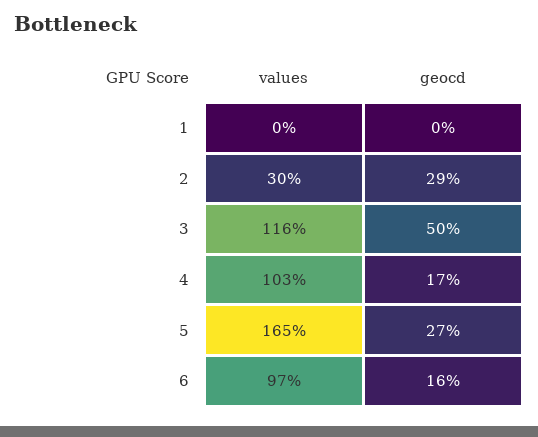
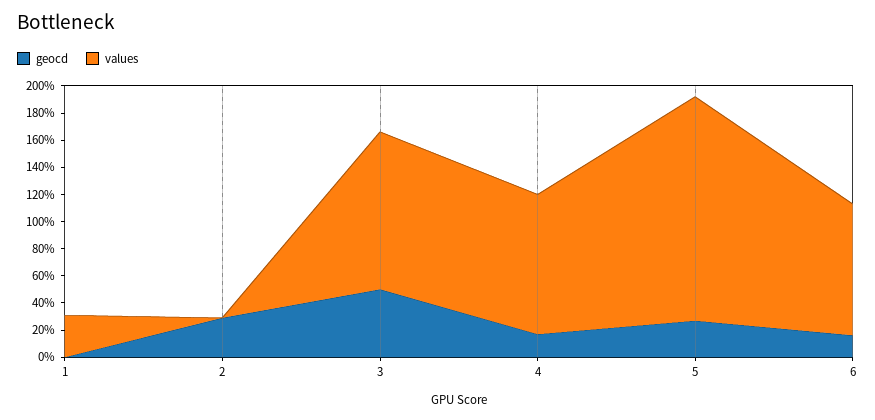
  {
    "values": {
-     "1": 0,
+     "1": 30,
-     "2": 30,
+     "2": 0,
      "3": 116,
      "4": 103,
      "5": 165,
      "6": 97
    },
    "geocd": {
      "1": 0,
      "2": 29,
      "3": 50,
      "4": 17,
      "5": 27,
      "6": 16
    }
  }

